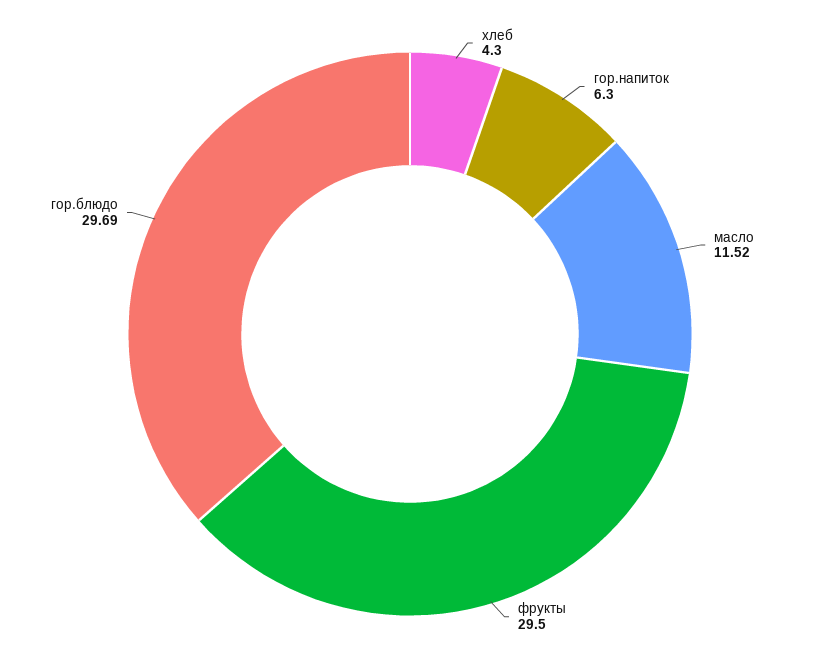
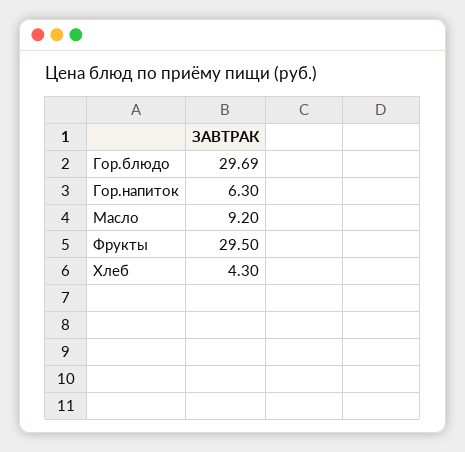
  {
    "хлеб": 4.3,
    "гор.напиток": 6.3,
-   "масло": 11.52,
+   "масло": 9.2,
    "фрукты": 29.5,
    "гор.блюдо": 29.69
  }

